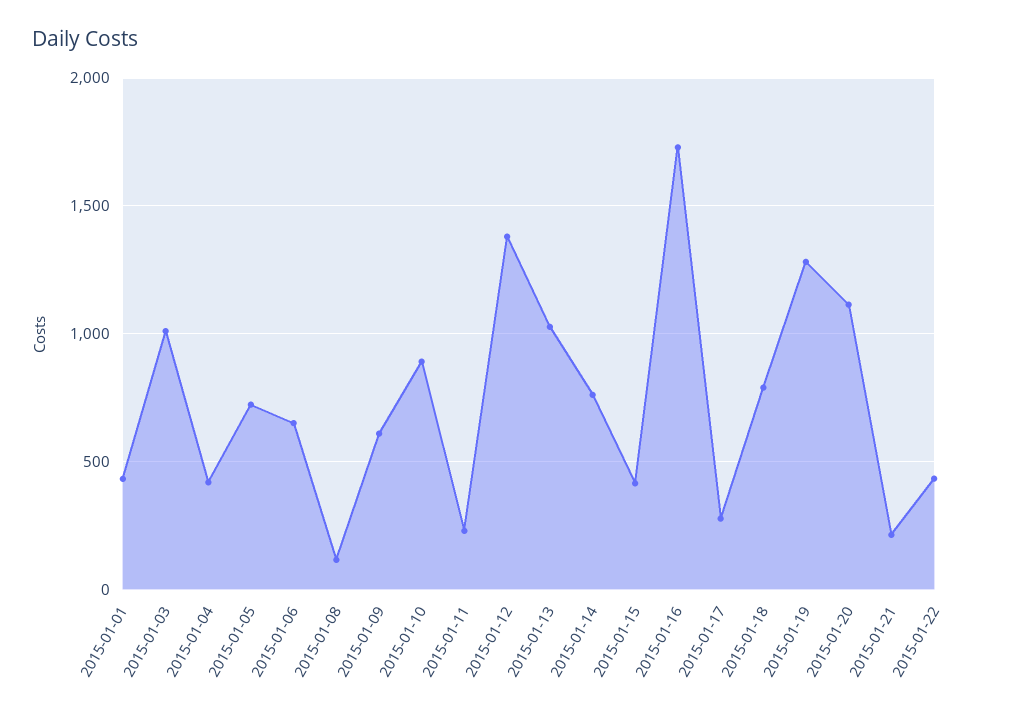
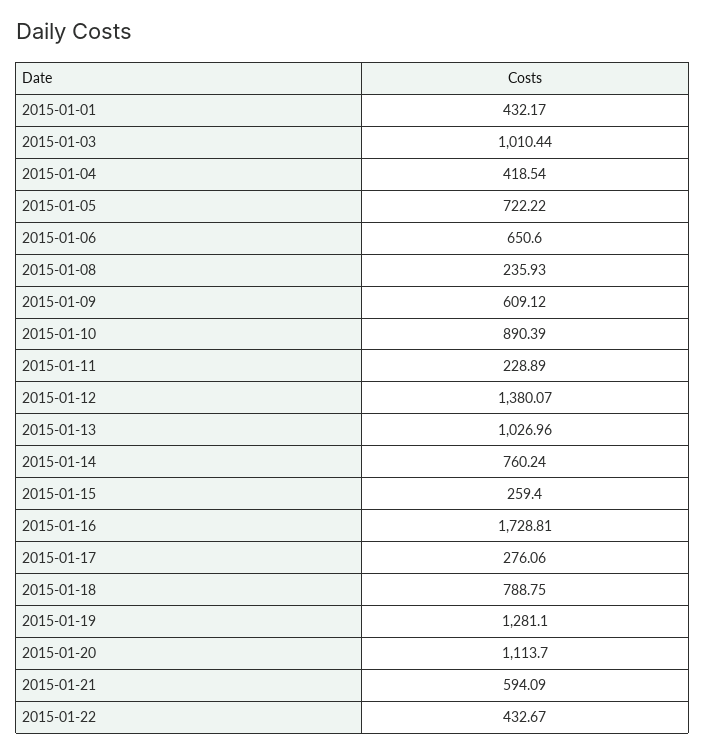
  {
    "2015-01-01": 432.17,
    "2015-01-03": 1010.44,
    "2015-01-04": 418.54,
    "2015-01-05": 722.22,
    "2015-01-06": 650.6,
-   "2015-01-08": 100,
+   "2015-01-08": 235.93,
    "2015-01-09": 609.12,
    "2015-01-10": 890.39,
    "2015-01-11": 228.89,
    "2015-01-12": 1380.07,
    "2015-01-13": 1026.96,
    "2015-01-14": 760.24,
-   "2015-01-15": 400,
+   "2015-01-15": 259.4,
    "2015-01-16": 1728.81,
    "2015-01-17": 276.06,
    "2015-01-18": 788.75,
    "2015-01-19": 1281.1,
    "2015-01-20": 1113.7,
-   "2015-01-21": 200,
+   "2015-01-21": 594.09,
    "2015-01-22": 432.67
  }

